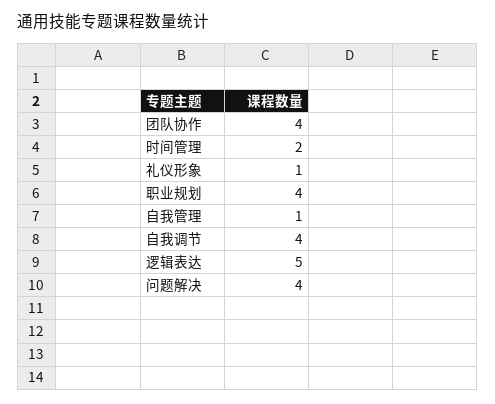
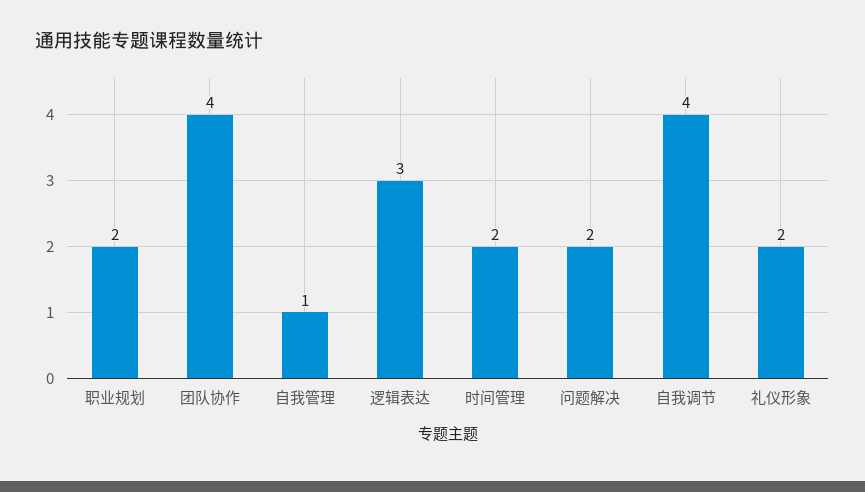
  {
    "团队协作": 4,
    "时间管理": 2,
-   "礼仪形象": 1,
+   "礼仪形象": 2,
-   "职业规划": 4,
+   "职业规划": 2,
    "自我管理": 1,
    "自我调节": 4,
-   "逻辑表达": 5,
+   "逻辑表达": 3,
-   "问题解决": 4
+   "问题解决": 2
  }

